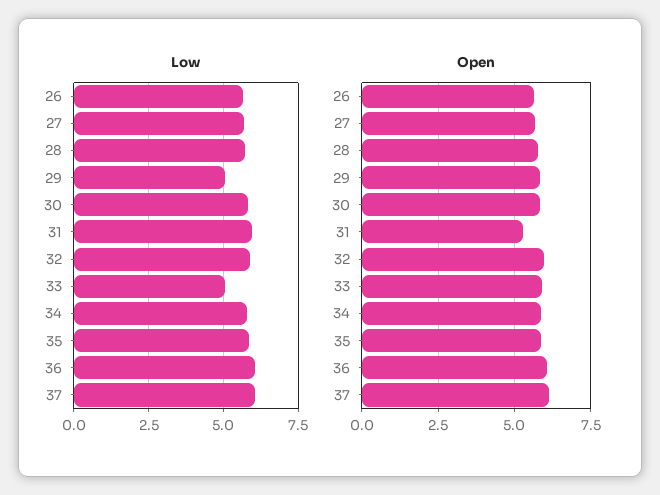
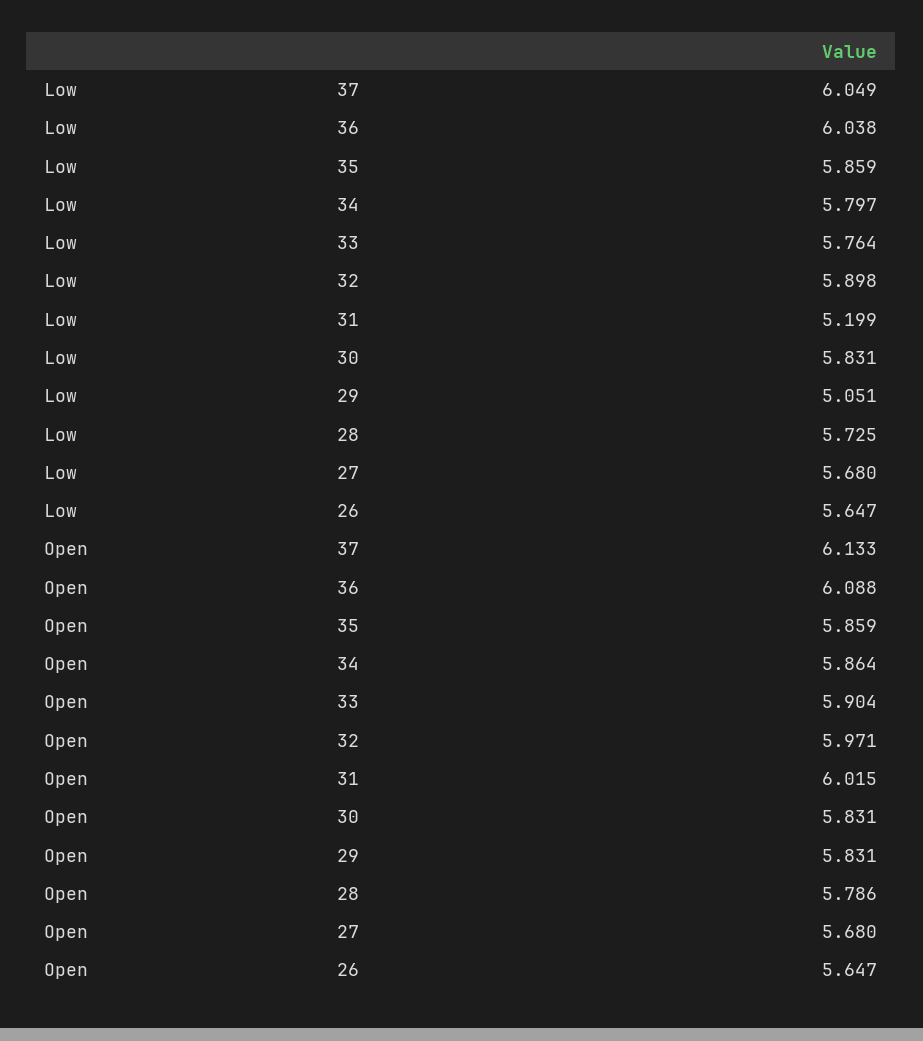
  {
    "Low": {
      "26": 5.647,
      "27": 5.68,
      "28": 5.725,
      "29": 5.051,
      "30": 5.831,
-     "31": 6,
+     "31": 5.199,
      "32": 5.898,
-     "33": 5,
+     "33": 5.764,
      "34": 5.797,
      "35": 5.859,
      "36": 6.038,
      "37": 6.049
    },
    "Open": {
      "26": 5.647,
      "27": 5.68,
      "28": 5.786,
      "29": 5.831,
      "30": 5.831,
-     "31": 5.25,
+     "31": 6.015,
      "32": 5.971,
      "33": 5.904,
      "34": 5.864,
      "35": 5.859,
      "36": 6.088,
      "37": 6.133
    }
  }

